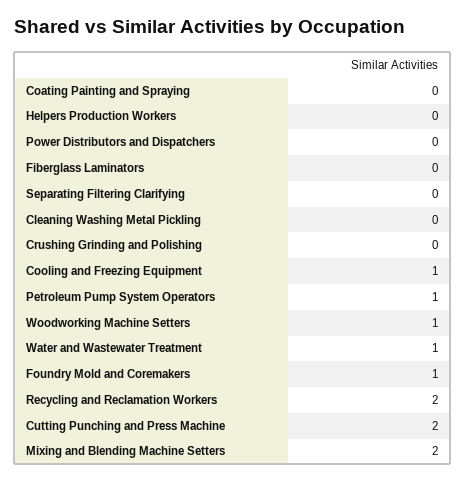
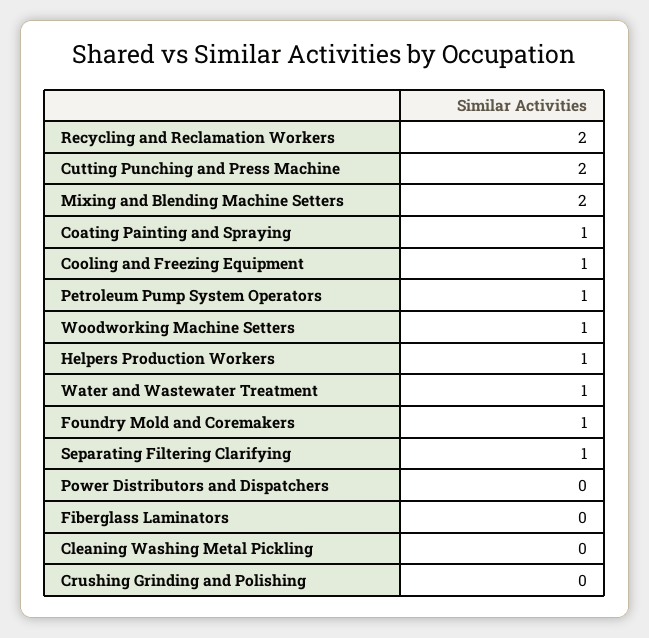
  {
-   "Coating Painting and Spraying": 0,
+   "Coating Painting and Spraying": 1,
-   "Helpers Production Workers": 0,
+   "Helpers Production Workers": 1,
    "Power Distributors and Dispatchers": 0,
    "Fiberglass Laminators": 0,
-   "Separating Filtering Clarifying": 0,
+   "Separating Filtering Clarifying": 1,
    "Cleaning Washing Metal Pickling": 0,
    "Crushing Grinding and Polishing": 0,
    "Cooling and Freezing Equipment": 1,
    "Petroleum Pump System Operators": 1,
    "Woodworking Machine Setters": 1,
    "Water and Wastewater Treatment": 1,
    "Foundry Mold and Coremakers": 1,
    "Recycling and Reclamation Workers": 2,
    "Cutting Punching and Press Machine": 2,
    "Mixing and Blending Machine Setters": 2
  }

